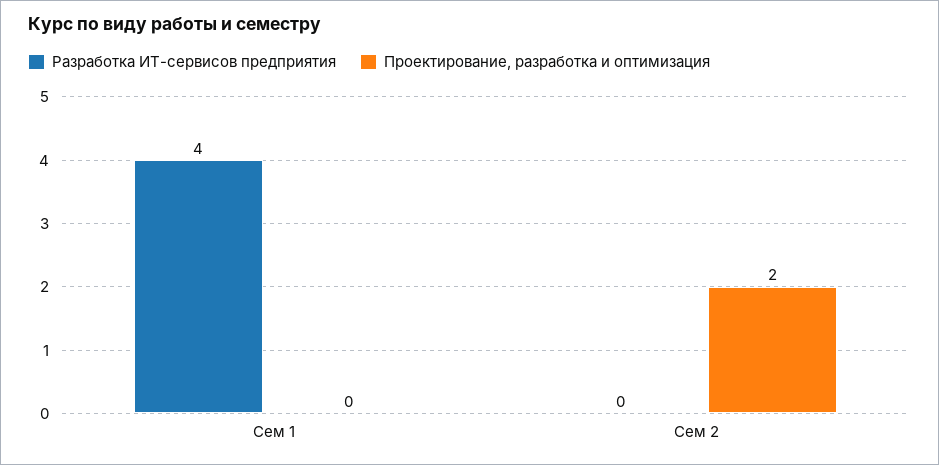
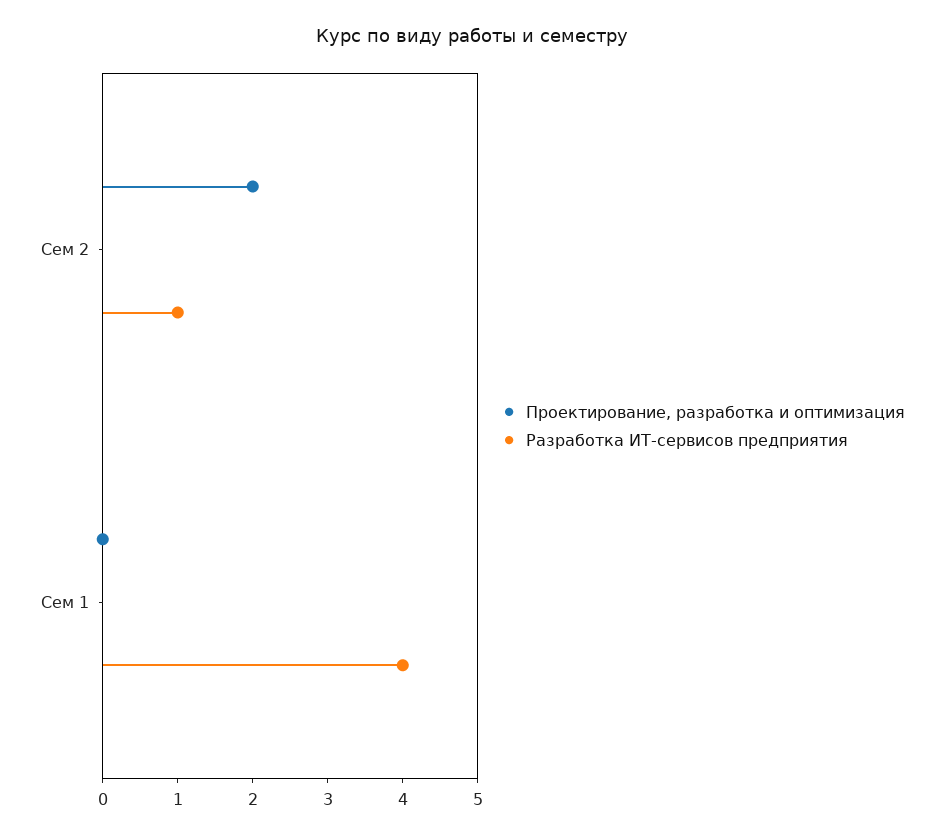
  {
    "Разработка ИТ-сервисов предприятия": {
      "Сем 1": 4,
-     "Сем 2": 0
+     "Сем 2": 1
    },
    "Проектирование, разработка и оптимизация": {
      "Сем 1": 0,
      "Сем 2": 2
    }
  }

